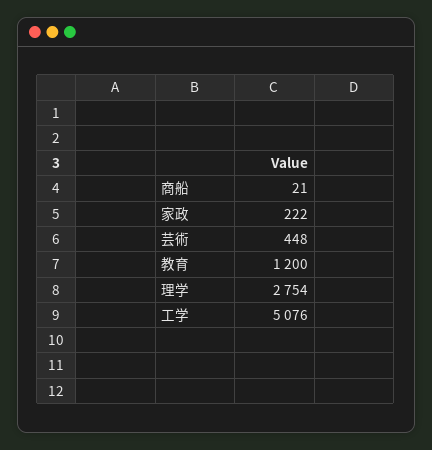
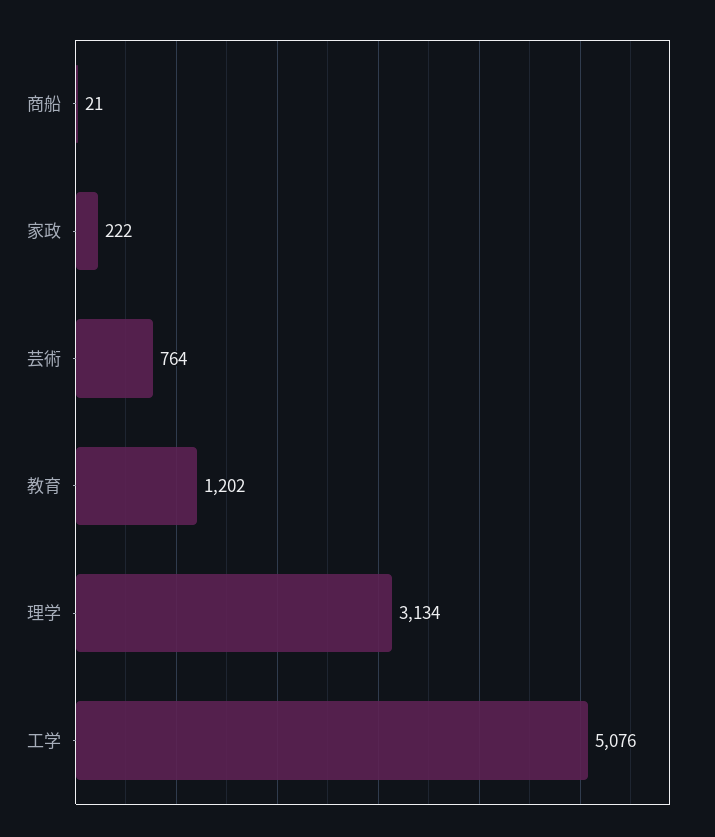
  {
    "商船": 21,
    "家政": 222,
-   "芸術": 448,
+   "芸術": 764,
-   "教育": 1200,
+   "教育": 1202,
-   "理学": 2754,
+   "理学": 3134,
    "工学": 5076
  }

